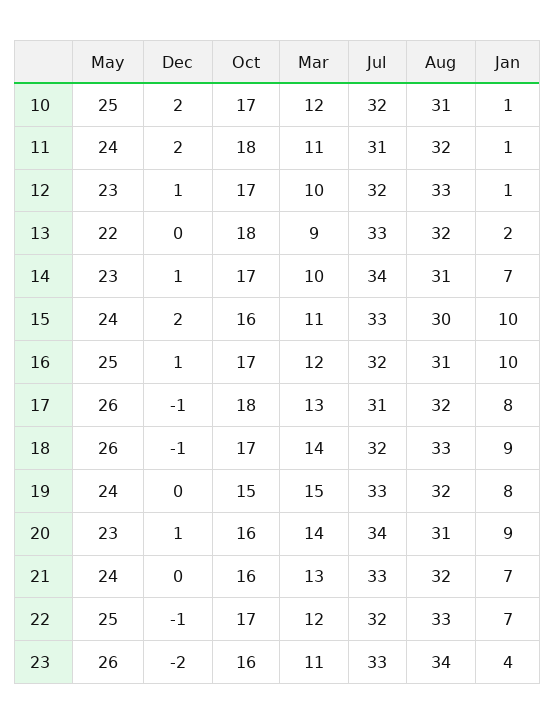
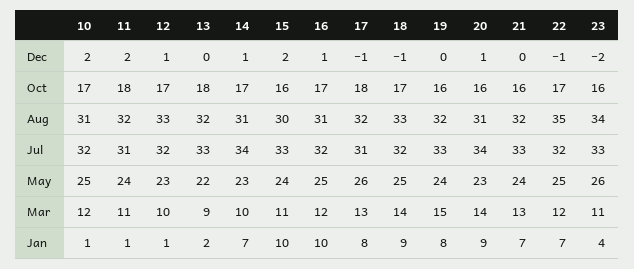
  {
    "May": {
      "10": 25,
      "11": 24,
      "12": 23,
      "13": 22,
      "14": 23,
      "15": 24,
      "16": 25,
      "17": 26,
-     "18": 26,
+     "18": 25,
      "19": 24,
      "20": 23,
      "21": 24,
      "22": 25,
      "23": 26
    },
    "Dec": {
      "10": 2,
      "11": 2,
      "12": 1,
      "13": 0,
      "14": 1,
      "15": 2,
      "16": 1,
      "17": -1,
      "18": -1,
      "19": 0,
      "20": 1,
      "21": 0,
      "22": -1,
      "23": -2
    },
    "Oct": {
      "10": 17,
      "11": 18,
      "12": 17,
      "13": 18,
      "14": 17,
      "15": 16,
      "16": 17,
      "17": 18,
      "18": 17,
-     "19": 15,
+     "19": 16,
      "20": 16,
      "21": 16,
      "22": 17,
      "23": 16
    },
    "Mar": {
      "10": 12,
      "11": 11,
      "12": 10,
      "13": 9,
      "14": 10,
      "15": 11,
      "16": 12,
      "17": 13,
      "18": 14,
      "19": 15,
      "20": 14,
      "21": 13,
      "22": 12,
      "23": 11
    },
    "Jul": {
      "10": 32,
      "11": 31,
      "12": 32,
      "13": 33,
      "14": 34,
      "15": 33,
      "16": 32,
      "17": 31,
      "18": 32,
      "19": 33,
      "20": 34,
      "21": 33,
      "22": 32,
      "23": 33
    },
    "Aug": {
      "10": 31,
      "11": 32,
      "12": 33,
      "13": 32,
      "14": 31,
      "15": 30,
      "16": 31,
      "17": 32,
      "18": 33,
      "19": 32,
      "20": 31,
      "21": 32,
-     "22": 33,
+     "22": 35,
      "23": 34
    },
    "Jan": {
      "10": 1,
      "11": 1,
      "12": 1,
      "13": 2,
      "14": 7,
      "15": 10,
      "16": 10,
      "17": 8,
      "18": 9,
      "19": 8,
      "20": 9,
      "21": 7,
      "22": 7,
      "23": 4
    }
  }

